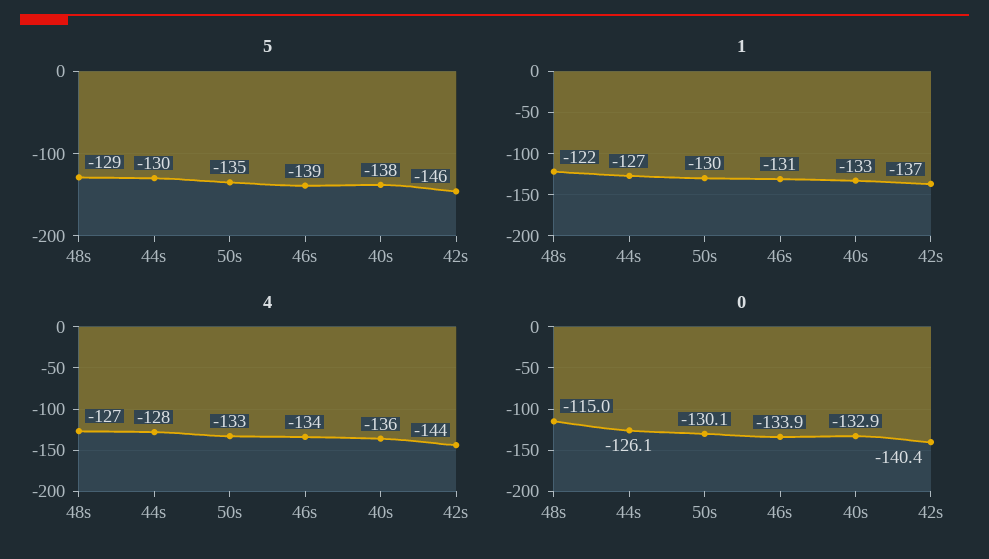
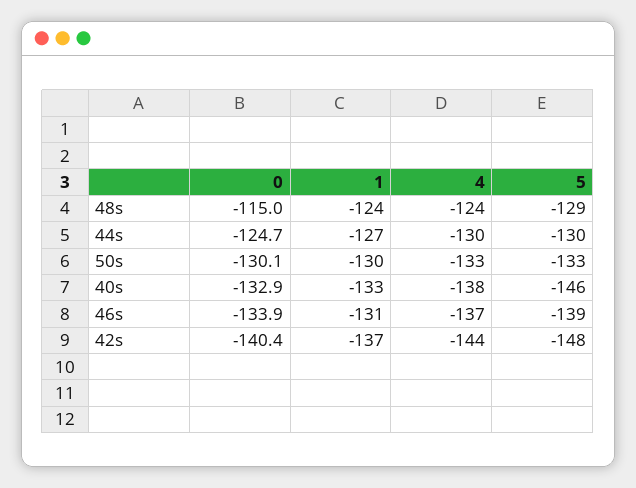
  {
    "5": {
      "48s": -129,
      "44s": -130,
-     "50s": -135,
+     "50s": -133,
      "46s": -139,
-     "40s": -138,
+     "40s": -146,
-     "42s": -146
+     "42s": -148
    },
    "1": {
-     "48s": -122,
+     "48s": -124,
      "44s": -127,
      "50s": -130,
      "46s": -131,
      "40s": -133,
      "42s": -137
    },
    "4": {
-     "48s": -127,
+     "48s": -124,
-     "44s": -128,
+     "44s": -130,
      "50s": -133,
-     "46s": -134,
+     "46s": -137,
-     "40s": -136,
+     "40s": -138,
      "42s": -144
    },
    "0": {
      "48s": -115,
-     "44s": -126.1,
+     "44s": -124.7,
      "50s": -130.1,
      "46s": -133.9,
      "40s": -132.9,
      "42s": -140.4
    }
  }

